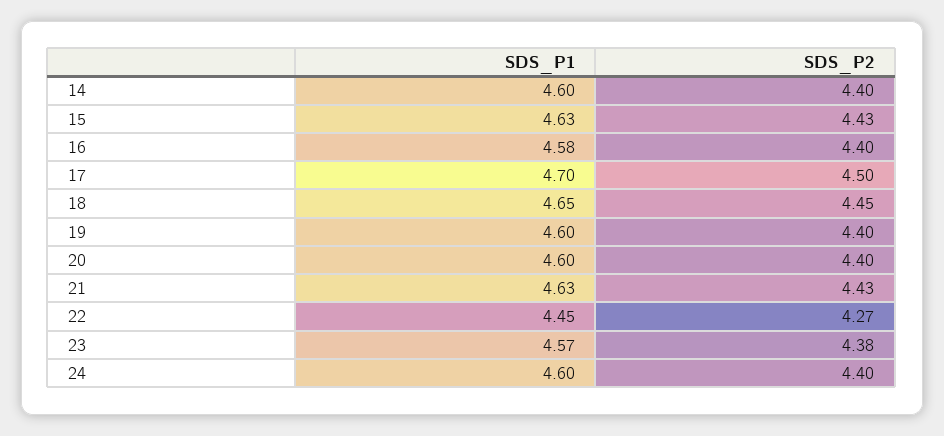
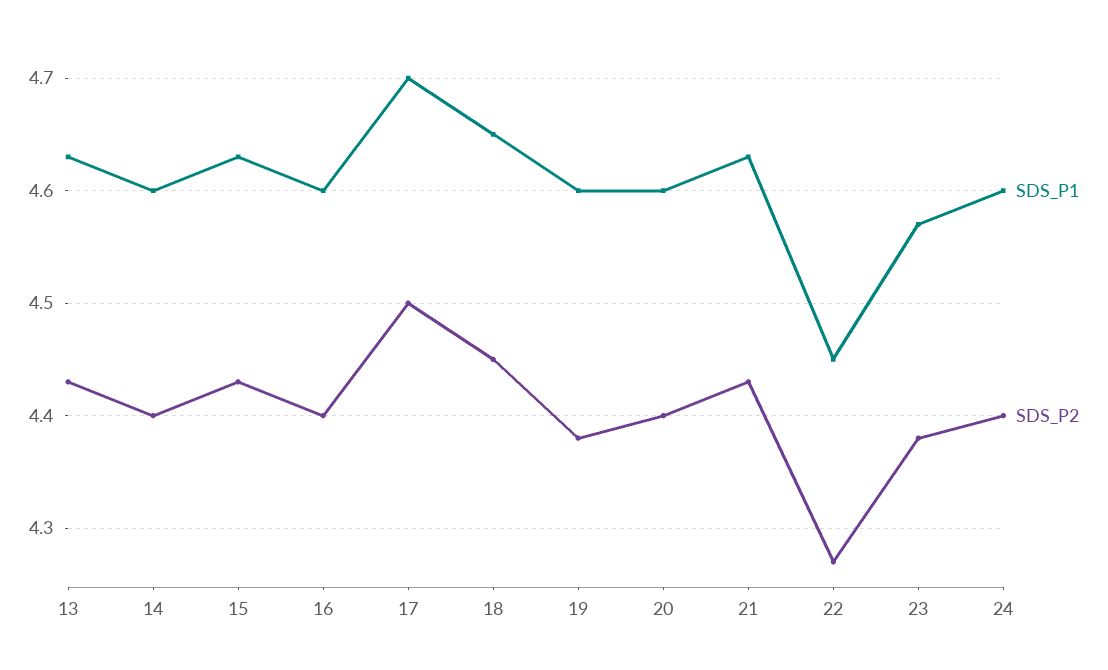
  {
    "SDS_P1": {
      "14": 4.6,
      "15": 4.63,
-     "16": 4.58,
+     "16": 4.6,
      "17": 4.7,
      "18": 4.65,
      "19": 4.6,
      "20": 4.6,
      "21": 4.63,
      "22": 4.45,
      "23": 4.57,
-     "24": 4.6
+     "24": 4.6,
+     "13": 4.63
    },
    "SDS_P2": {
      "14": 4.4,
      "15": 4.43,
      "16": 4.4,
      "17": 4.5,
      "18": 4.45,
-     "19": 4.4,
+     "19": 4.38,
      "20": 4.4,
      "21": 4.43,
      "22": 4.27,
      "23": 4.38,
-     "24": 4.4
+     "24": 4.4,
+     "13": 4.43
    }
  }

